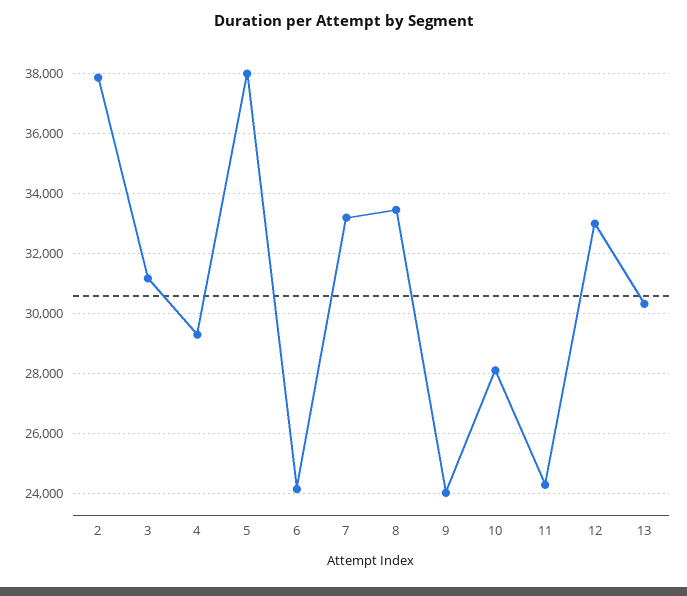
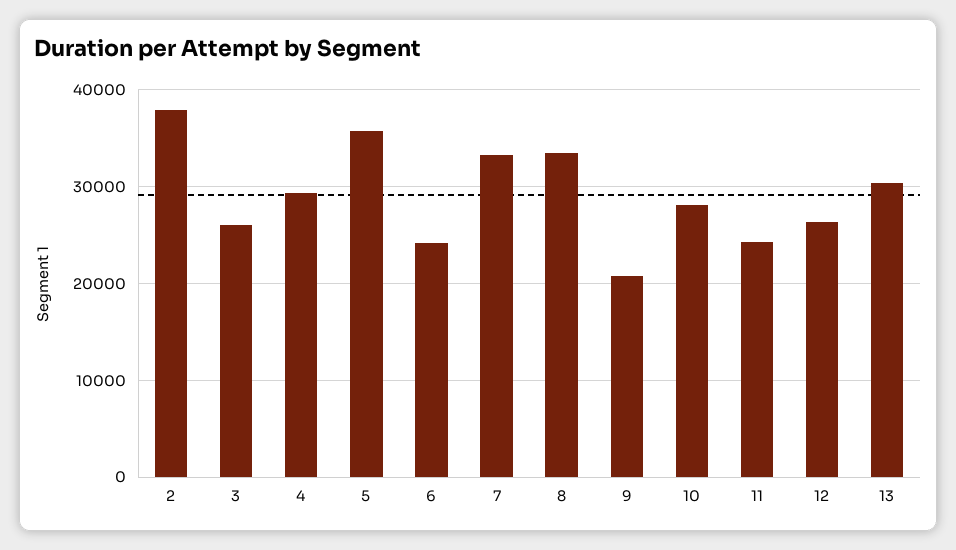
  {
    "2": 38000,
-   "3": 31250,
+   "3": 26000,
    "4": 29250,
-   "5": 38000,
+   "5": 36000,
    "6": 24250,
    "7": 33250,
    "8": 33500,
-   "9": 24000,
+   "9": 21000,
    "10": 28000,
    "11": 24250,
-   "12": 33000,
+   "12": 26000,
    "13": 30250
  }

